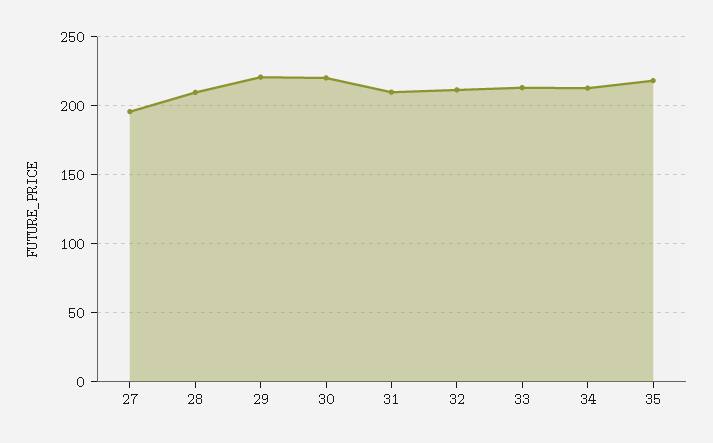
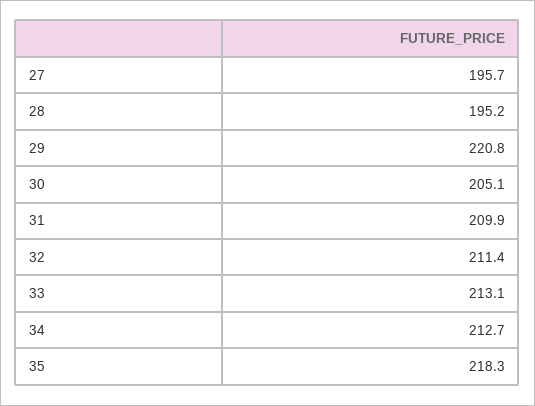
  {
    "27": 195.7,
-   "28": 210,
+   "28": 195.2,
    "29": 220.8,
-   "30": 220,
+   "30": 205.1,
    "31": 209.9,
    "32": 211.4,
    "33": 213.1,
    "34": 212.7,
    "35": 218.3
  }

